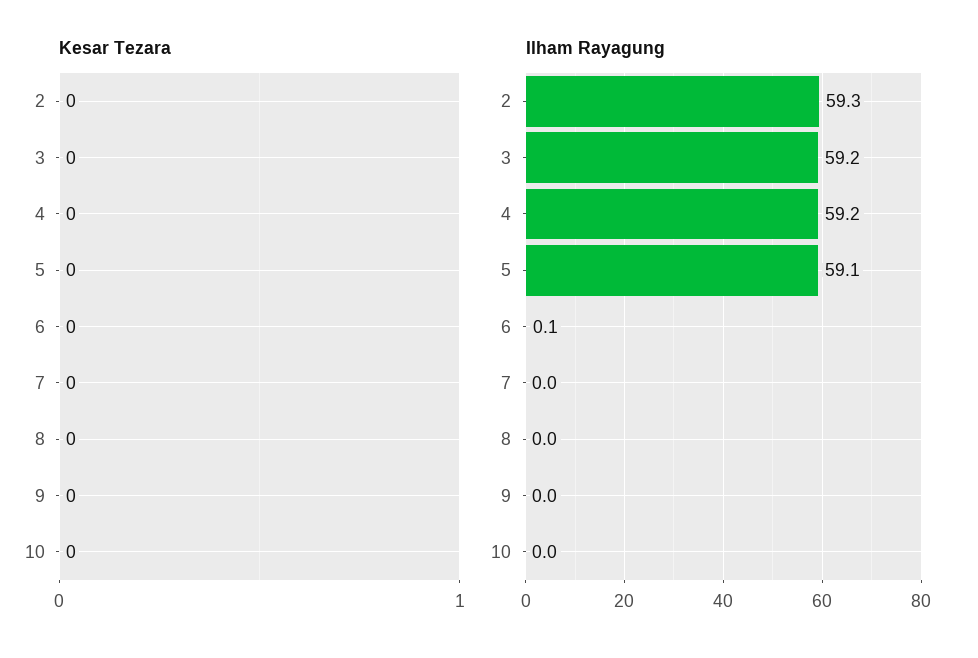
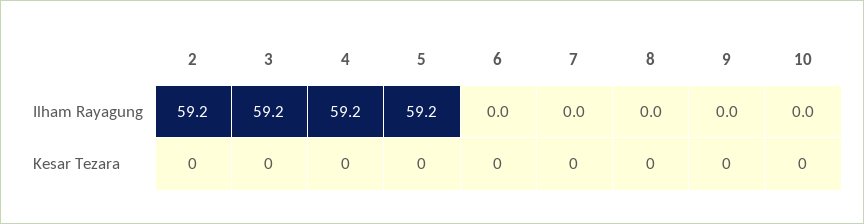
  {
    "Kesar Tezara": {
      "2": 0,
      "3": 0,
      "4": 0,
      "5": 0,
      "6": 0,
      "7": 0,
      "8": 0,
      "9": 0,
      "10": 0
    },
    "Ilham Rayagung": {
-     "2": 59.3,
+     "2": 59.2,
      "3": 59.2,
      "4": 59.2,
-     "5": 59.1,
+     "5": 59.2,
-     "6": 0.1,
+     "6": 0,
      "7": 0,
      "8": 0,
      "9": 0,
      "10": 0
    }
  }

